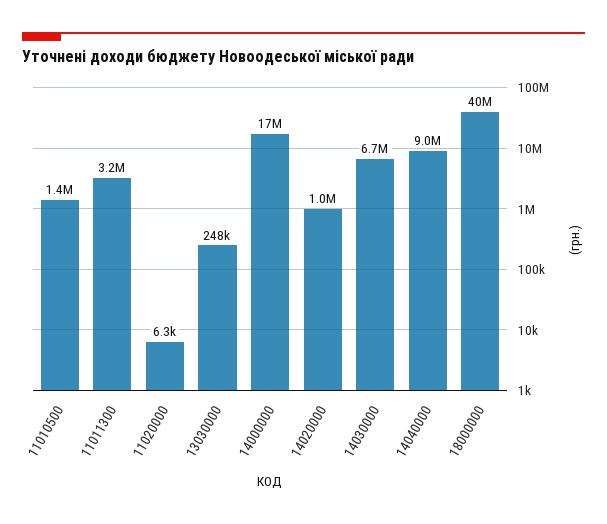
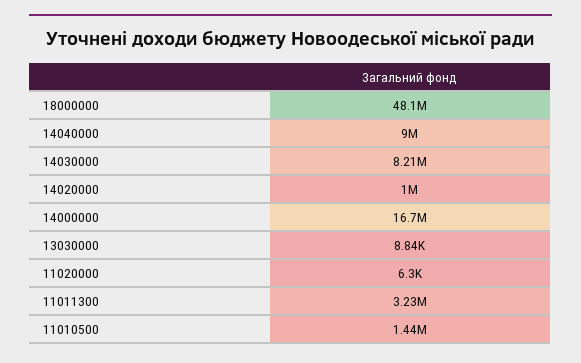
  {
    "11010500": 1440000,
    "11011300": 3230000,
    "11020000": 6300,
-   "13030000": 248000,
+   "13030000": 8840,
    "14000000": 16700000,
    "14020000": 1000000,
-   "14030000": 6700000,
+   "14030000": 8210000,
    "14040000": 9000000,
-   "18000000": 40000000
+   "18000000": 48100000
  }

